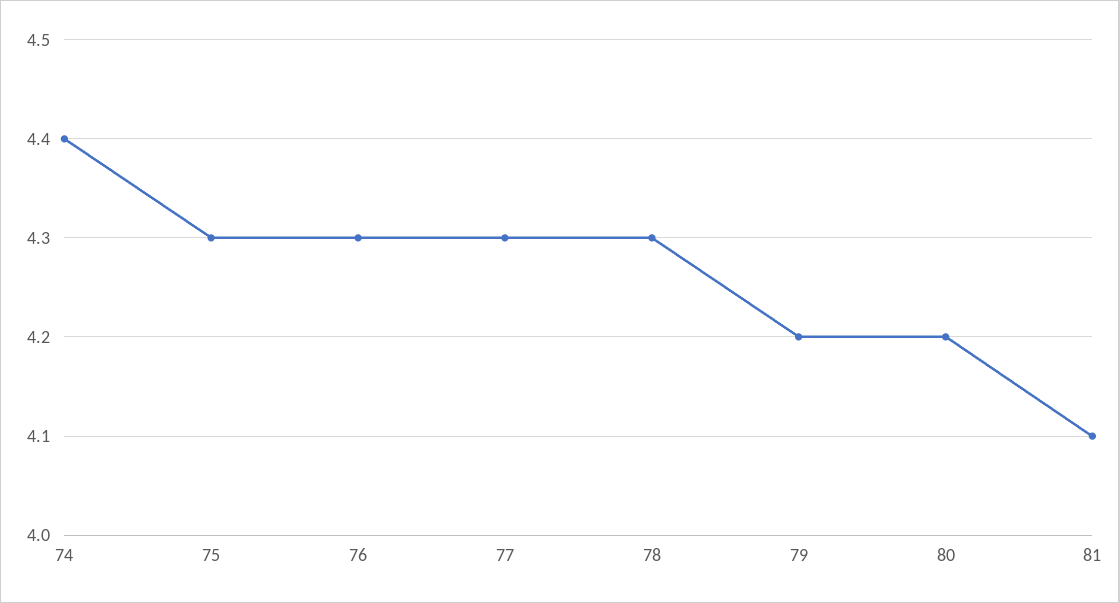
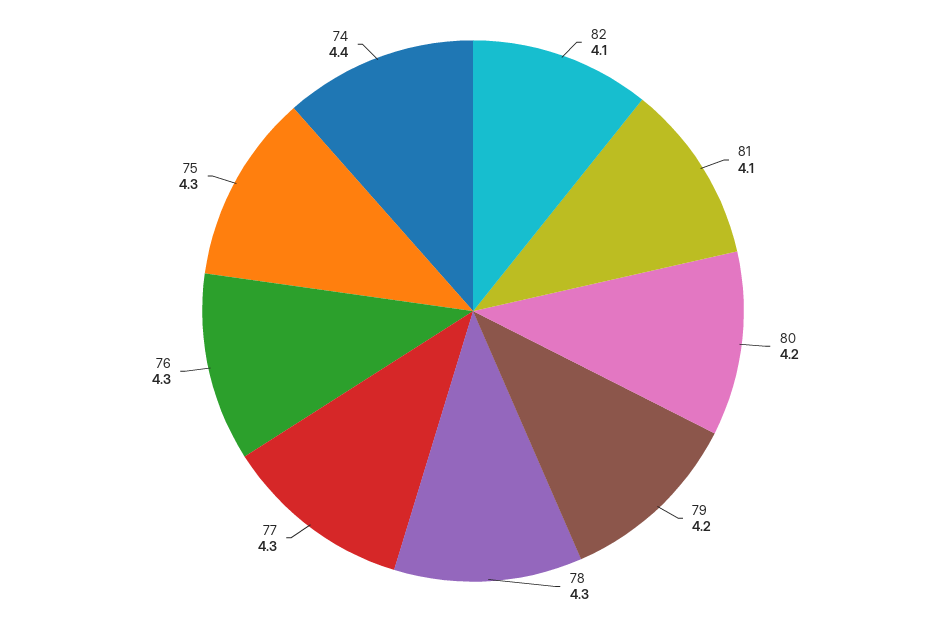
  {
    "74": 4.4,
    "75": 4.3,
    "76": 4.3,
    "77": 4.3,
    "78": 4.3,
    "79": 4.2,
    "80": 4.2,
-   "81": 4.1
+   "81": 4.1,
+   "82": 4.1
  }

